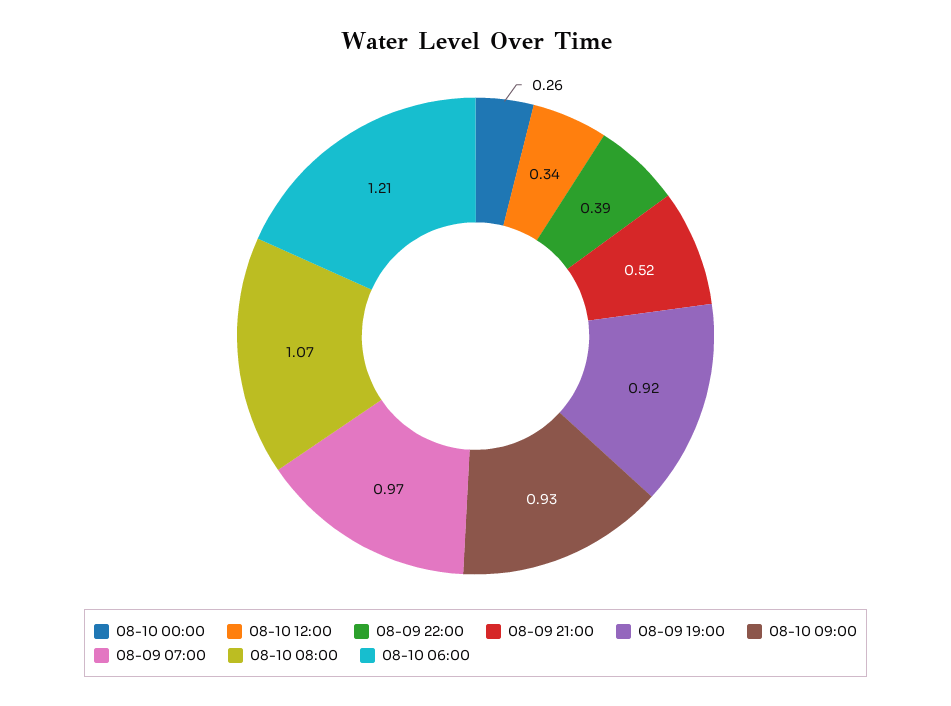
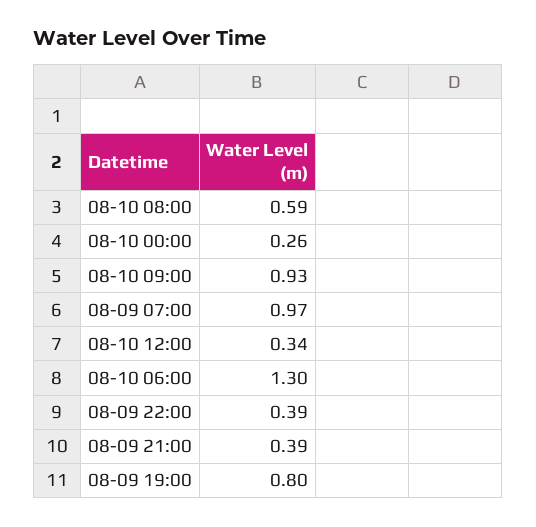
  {
    "08-10 00:00": 0.26,
    "08-10 12:00": 0.34,
    "08-09 22:00": 0.39,
-   "08-09 21:00": 0.52,
+   "08-09 21:00": 0.39,
-   "08-09 19:00": 0.92,
+   "08-09 19:00": 0.8,
    "08-10 09:00": 0.93,
    "08-09 07:00": 0.97,
-   "08-10 08:00": 1.07,
+   "08-10 08:00": 0.59,
-   "08-10 06:00": 1.21
+   "08-10 06:00": 1.3
  }

